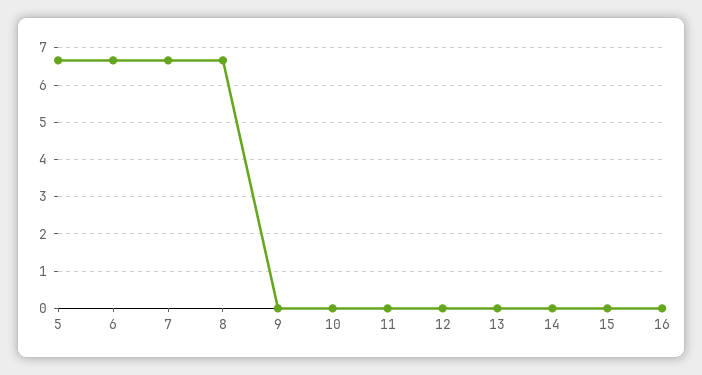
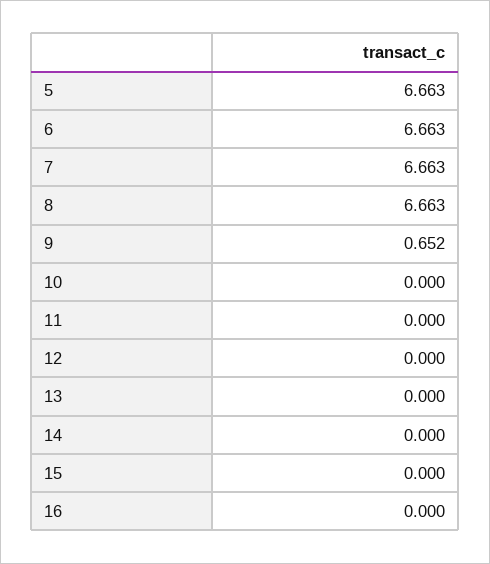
  {
    "5": 6.663,
    "6": 6.663,
    "7": 6.663,
    "8": 6.663,
-   "9": 0,
+   "9": 0.652,
    "10": 0,
    "11": 0,
    "12": 0,
    "13": 0,
    "14": 0,
    "15": 0,
    "16": 0
  }

